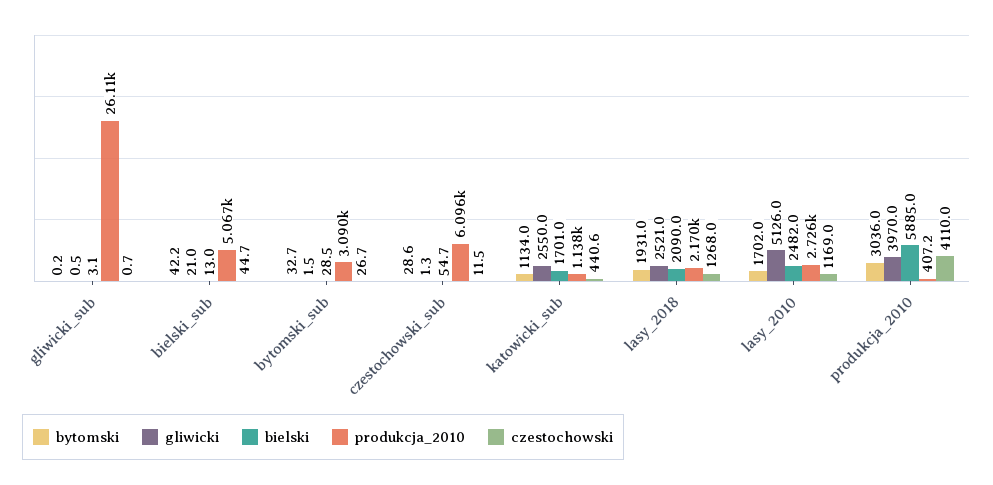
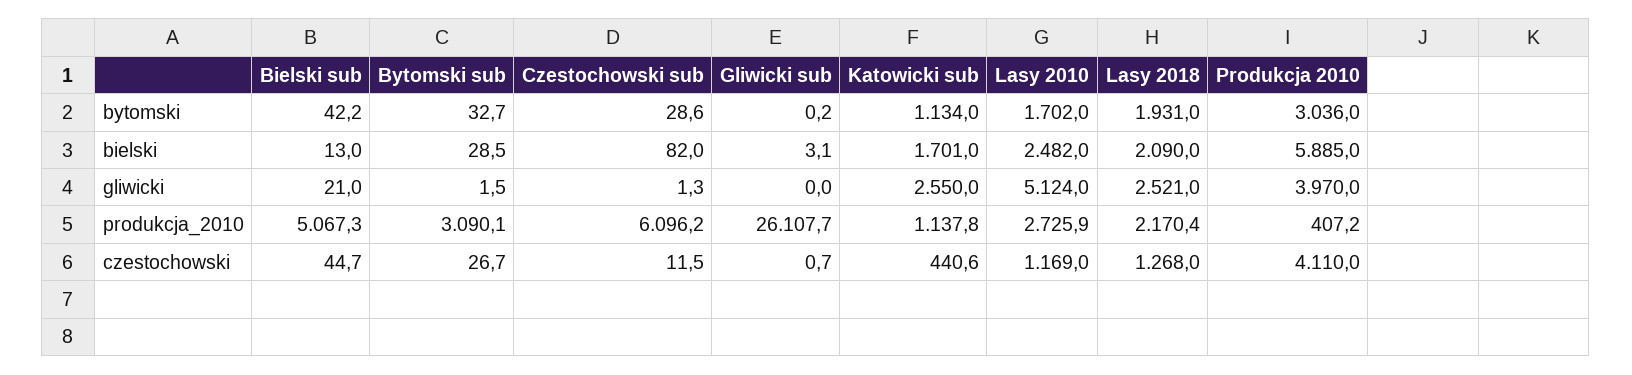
  {
    "bytomski": {
      "gliwicki_sub": 0.2,
      "bielski_sub": 42.2,
      "bytomski_sub": 32.7,
      "czestochowski_sub": 28.6,
      "katowicki_sub": 1134,
      "lasy_2018": 1931,
      "lasy_2010": 1702,
      "produkcja_2010": 3036
    },
    "gliwicki": {
-     "gliwicki_sub": 0.5,
+     "gliwicki_sub": 0,
      "bielski_sub": 21,
      "bytomski_sub": 1.5,
      "czestochowski_sub": 1.3,
      "katowicki_sub": 2550,
      "lasy_2018": 2521,
-     "lasy_2010": 5126,
+     "lasy_2010": 5124,
      "produkcja_2010": 3970
    },
    "bielski": {
      "gliwicki_sub": 3.1,
      "bielski_sub": 13,
      "bytomski_sub": 28.5,
-     "czestochowski_sub": 54.7,
+     "czestochowski_sub": 82,
      "katowicki_sub": 1701,
      "lasy_2018": 2090,
      "lasy_2010": 2482,
      "produkcja_2010": 5885
    },
    "produkcja_2010": {
      "gliwicki_sub": 26107.7,
      "bielski_sub": 5067.3,
      "bytomski_sub": 3090.1,
      "czestochowski_sub": 6096.2,
      "katowicki_sub": 1137.8,
      "lasy_2018": 2170.4,
      "lasy_2010": 2725.9,
      "produkcja_2010": 407.2
    },
    "czestochowski": {
      "gliwicki_sub": 0.7,
      "bielski_sub": 44.7,
      "bytomski_sub": 26.7,
      "czestochowski_sub": 11.5,
      "katowicki_sub": 440.6,
      "lasy_2018": 1268,
      "lasy_2010": 1169,
      "produkcja_2010": 4110
    }
  }

